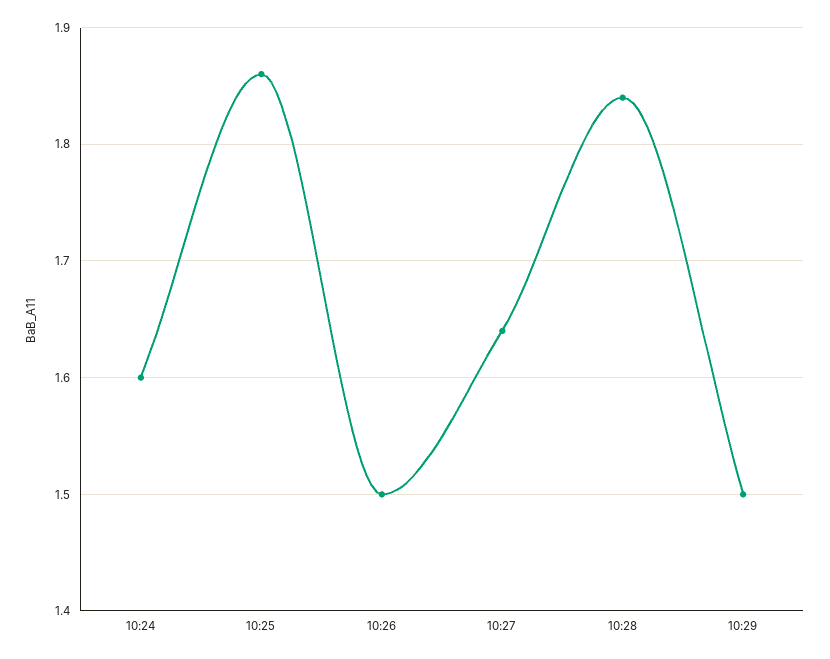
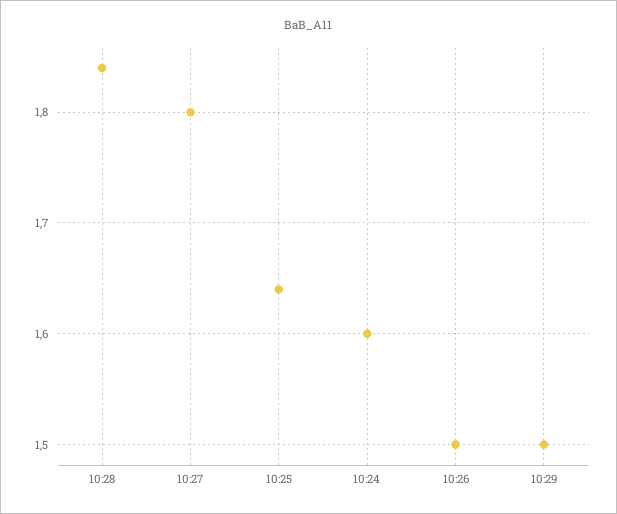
  {
    "10:24": 1.6,
-   "10:25": 1.86,
+   "10:25": 1.64,
    "10:26": 1.5,
-   "10:27": 1.64,
+   "10:27": 1.8,
    "10:28": 1.84,
    "10:29": 1.5
  }

